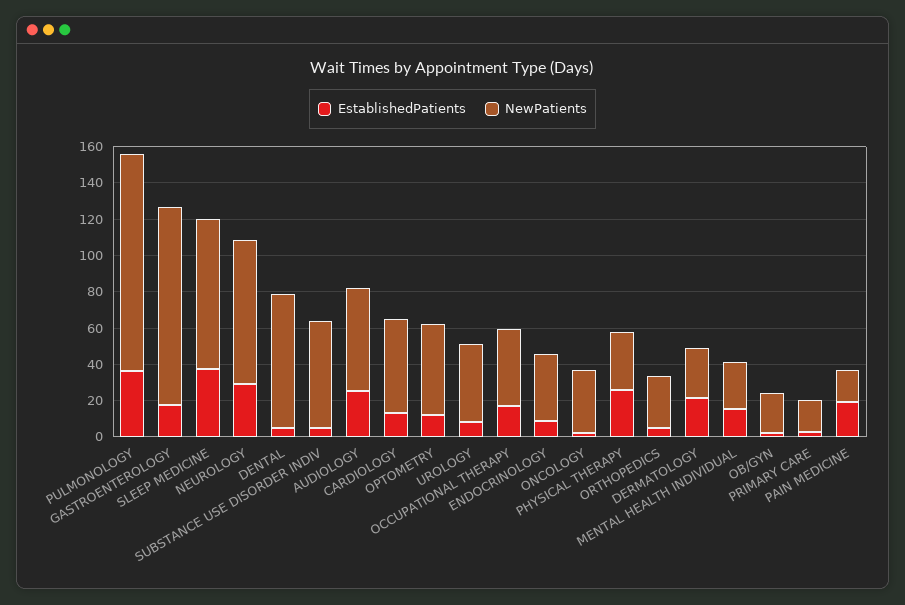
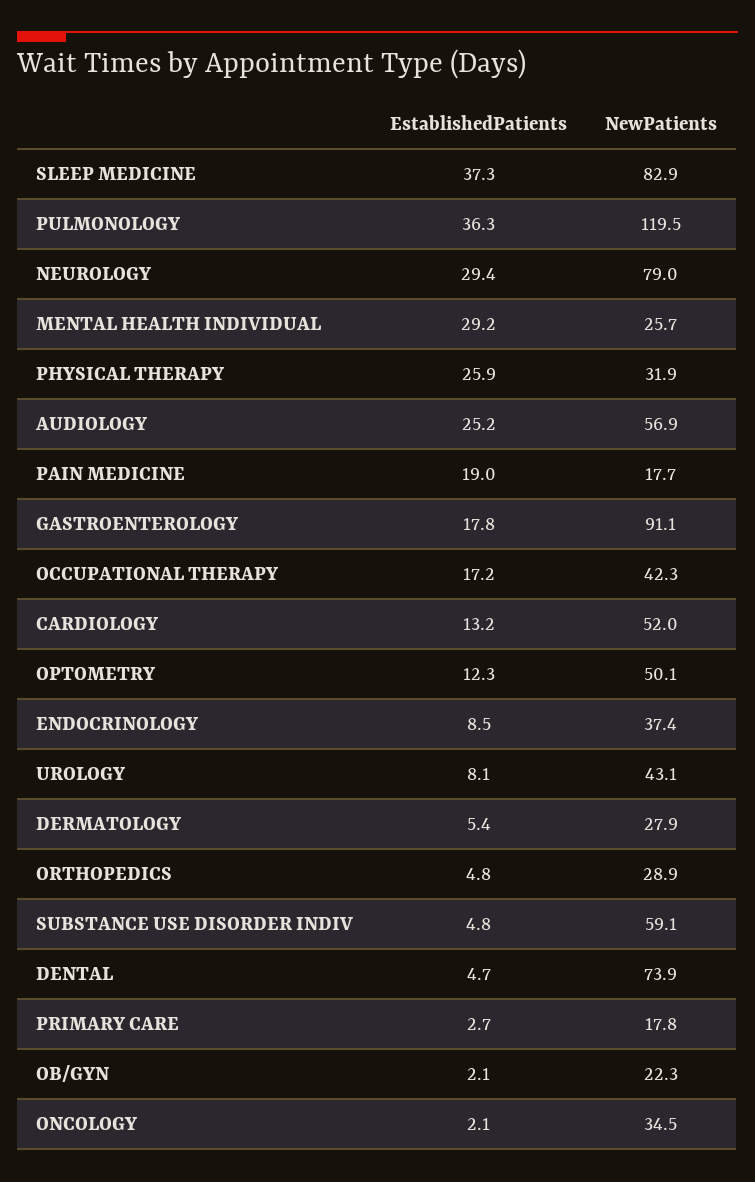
  {
    "EstablishedPatients": {
      "PULMONOLOGY": 36.3,
      "GASTROENTEROLOGY": 17.8,
      "SLEEP MEDICINE": 37.3,
      "NEUROLOGY": 29.4,
      "DENTAL": 4.7,
      "SUBSTANCE USE DISORDER INDIV": 4.8,
      "AUDIOLOGY": 25.2,
      "CARDIOLOGY": 13.2,
      "OPTOMETRY": 12.3,
      "UROLOGY": 8.1,
      "OCCUPATIONAL THERAPY": 17.2,
      "ENDOCRINOLOGY": 8.5,
      "ONCOLOGY": 2.1,
      "PHYSICAL THERAPY": 25.9,
      "ORTHOPEDICS": 4.8,
-     "DERMATOLOGY": 20,
+     "DERMATOLOGY": 5.4,
-     "MENTAL HEALTH INDIVIDUAL": 15,
+     "MENTAL HEALTH INDIVIDUAL": 29.2,
      "OB/GYN": 2.1,
      "PRIMARY CARE": 2.7,
      "PAIN MEDICINE": 19
    },
    "NewPatients": {
      "PULMONOLOGY": 119.5,
-     "GASTROENTEROLOGY": 110,
+     "GASTROENTEROLOGY": 91.1,
      "SLEEP MEDICINE": 82.9,
      "NEUROLOGY": 79,
      "DENTAL": 73.9,
      "SUBSTANCE USE DISORDER INDIV": 59.1,
      "AUDIOLOGY": 56.9,
      "CARDIOLOGY": 52,
      "OPTOMETRY": 50.1,
      "UROLOGY": 43.1,
      "OCCUPATIONAL THERAPY": 42.3,
      "ENDOCRINOLOGY": 37.4,
      "ONCOLOGY": 34.5,
      "PHYSICAL THERAPY": 31.9,
      "ORTHOPEDICS": 28.9,
      "DERMATOLOGY": 27.9,
      "MENTAL HEALTH INDIVIDUAL": 25.7,
      "OB/GYN": 22.3,
      "PRIMARY CARE": 17.8,
      "PAIN MEDICINE": 17.7
    }
  }

